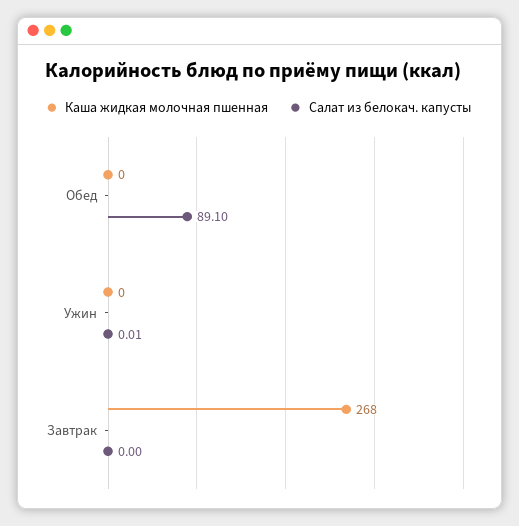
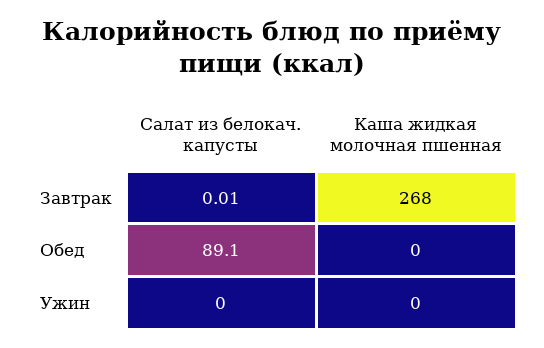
  {
    "Каша жидкая молочная пшенная": {
      "Обед": 0,
      "Ужин": 0,
      "Завтрак": 268
    },
    "Салат из белокач. капусты": {
      "Обед": 89.1,
-     "Ужин": 0.01,
+     "Ужин": 0,
-     "Завтрак": 0
+     "Завтрак": 0.01
    }
  }

